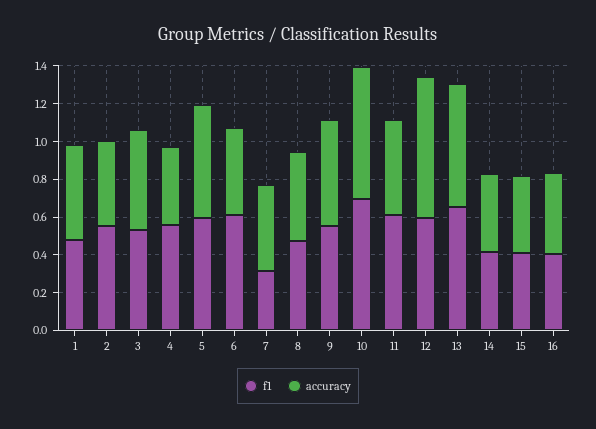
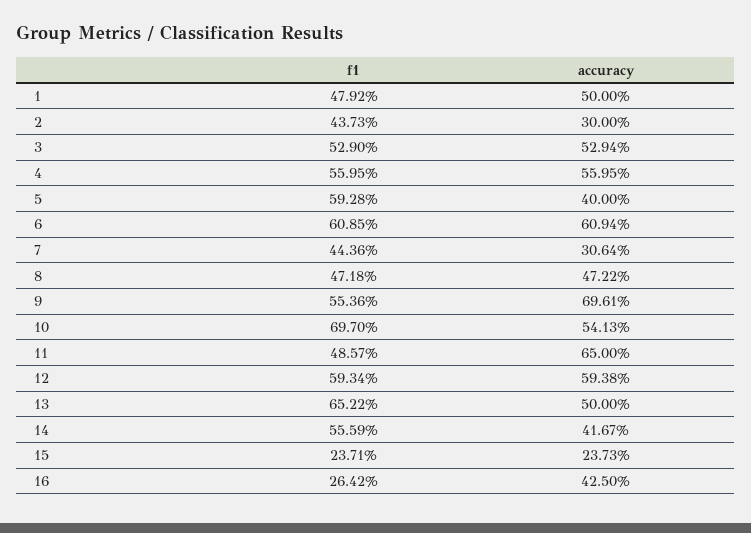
  {
    "f1": {
      "1": 0.4792,
-     "2": 0.55,
+     "2": 0.4373,
      "3": 0.529,
      "4": 0.5595,
      "5": 0.5928,
      "6": 0.6085,
-     "7": 0.3,
+     "7": 0.4436,
      "8": 0.4718,
      "9": 0.5536,
      "10": 0.697,
-     "11": 0.6,
+     "11": 0.4857,
      "12": 0.5934,
      "13": 0.6522,
-     "14": 0.4,
+     "14": 0.5559,
-     "15": 0.4,
+     "15": 0.2371,
-     "16": 0.4
+     "16": 0.2642
    },
    "accuracy": {
      "1": 0.5,
-     "2": 0.45,
+     "2": 0.3,
      "3": 0.5294,
-     "4": 0.4,
+     "4": 0.5595,
-     "5": 0.6,
+     "5": 0.4,
-     "6": 0.45,
+     "6": 0.6094,
-     "7": 0.45,
+     "7": 0.3064,
      "8": 0.4722,
-     "9": 0.55,
+     "9": 0.6961,
-     "10": 0.7,
+     "10": 0.5413,
-     "11": 0.5,
+     "11": 0.65,
-     "12": 0.75,
+     "12": 0.5938,
-     "13": 0.65,
+     "13": 0.5,
      "14": 0.4167,
-     "15": 0.4,
+     "15": 0.2373,
      "16": 0.425
    }
  }

